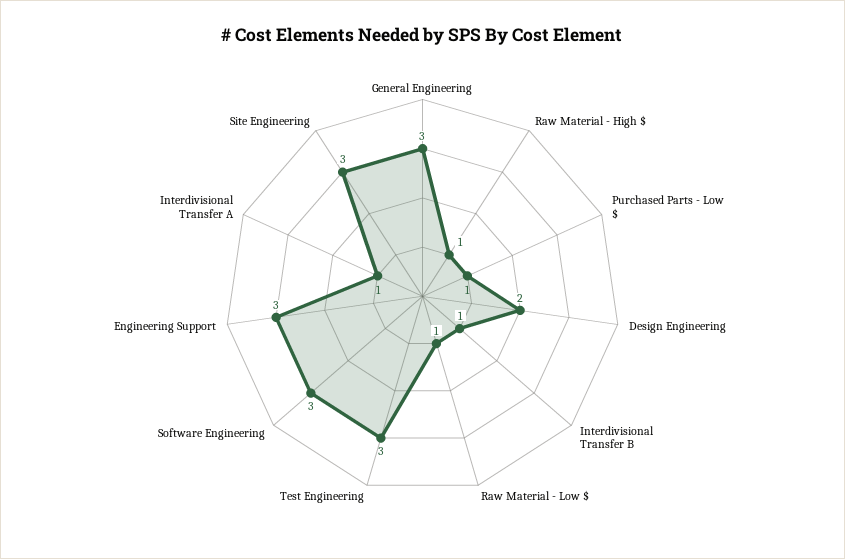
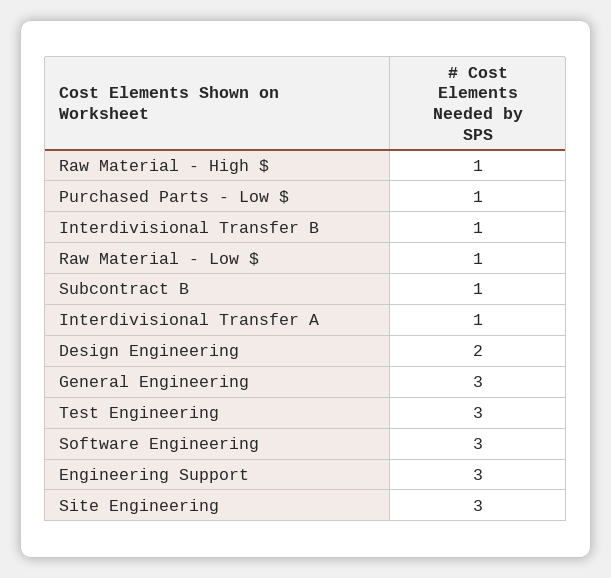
  {
    "General Engineering": 3,
    "Raw Material - High $": 1,
    "Purchased Parts - Low $": 1,
    "Design Engineering": 2,
    "Interdivisional Transfer B": 1,
    "Raw Material - Low $": 1,
    "Test Engineering": 3,
    "Software Engineering": 3,
    "Engineering Support": 3,
    "Interdivisional Transfer A": 1,
-   "Site Engineering": 3
+   "Site Engineering": 3,
+   "Subcontract B": 1
  }

